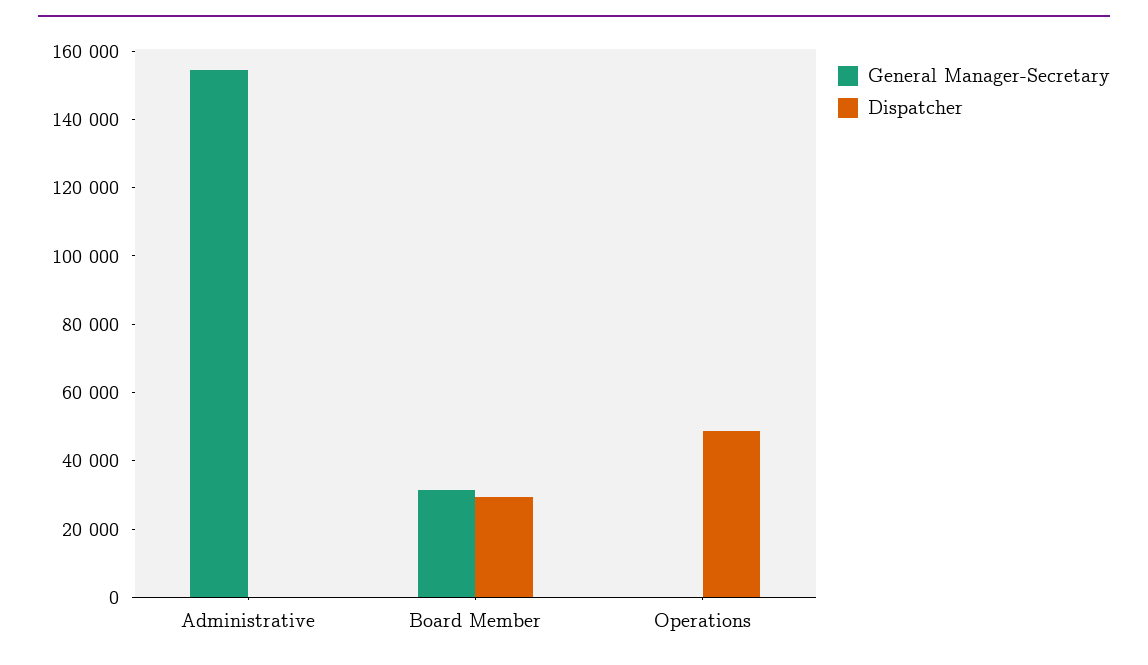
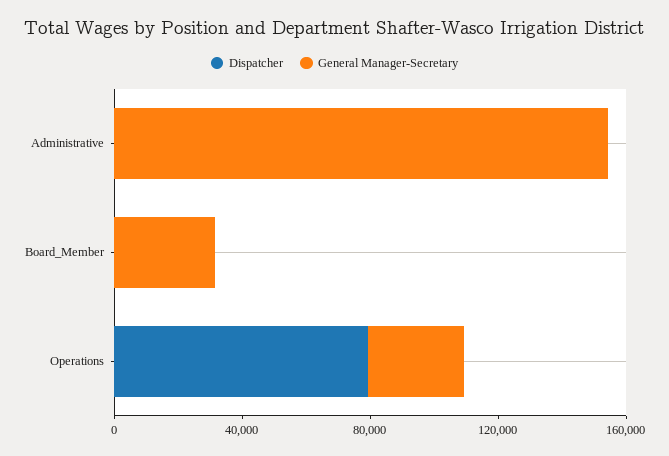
  {
    "General Manager-Secretary": {
      "Administrative": 155000,
      "Board Member": 30000,
-     "Operations": 0
+     "Operations": 30000
    },
    "Dispatcher": {
      "Administrative": 0,
-     "Board Member": 30000,
+     "Board Member": 0,
-     "Operations": 50000
+     "Operations": 80000
    }
  }

